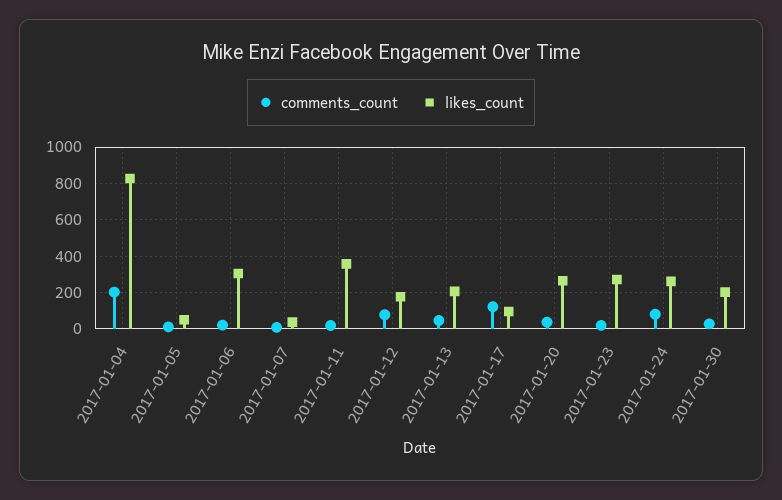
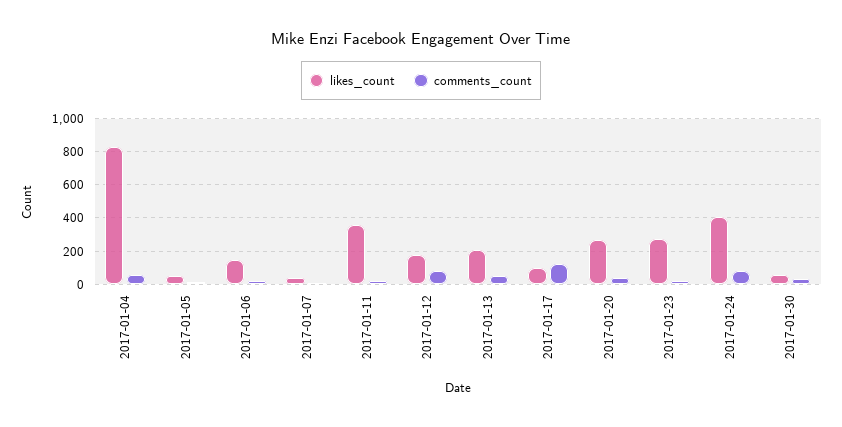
  {
    "comments_count": {
-     "2017-01-04": 200,
+     "2017-01-04": 50,
      "2017-01-05": 0,
      "2017-01-06": 0,
      "2017-01-07": 0,
      "2017-01-11": 0,
      "2017-01-12": 100,
      "2017-01-13": 50,
      "2017-01-17": 100,
      "2017-01-20": 50,
      "2017-01-23": 0,
      "2017-01-24": 100,
      "2017-01-30": 50
    },
    "likes_count": {
      "2017-01-04": 850,
      "2017-01-05": 50,
-     "2017-01-06": 300,
+     "2017-01-06": 150,
      "2017-01-07": 50,
      "2017-01-11": 350,
      "2017-01-12": 200,
      "2017-01-13": 200,
      "2017-01-17": 100,
      "2017-01-20": 250,
      "2017-01-23": 250,
-     "2017-01-24": 250,
+     "2017-01-24": 400,
-     "2017-01-30": 200
+     "2017-01-30": 50
    }
  }

